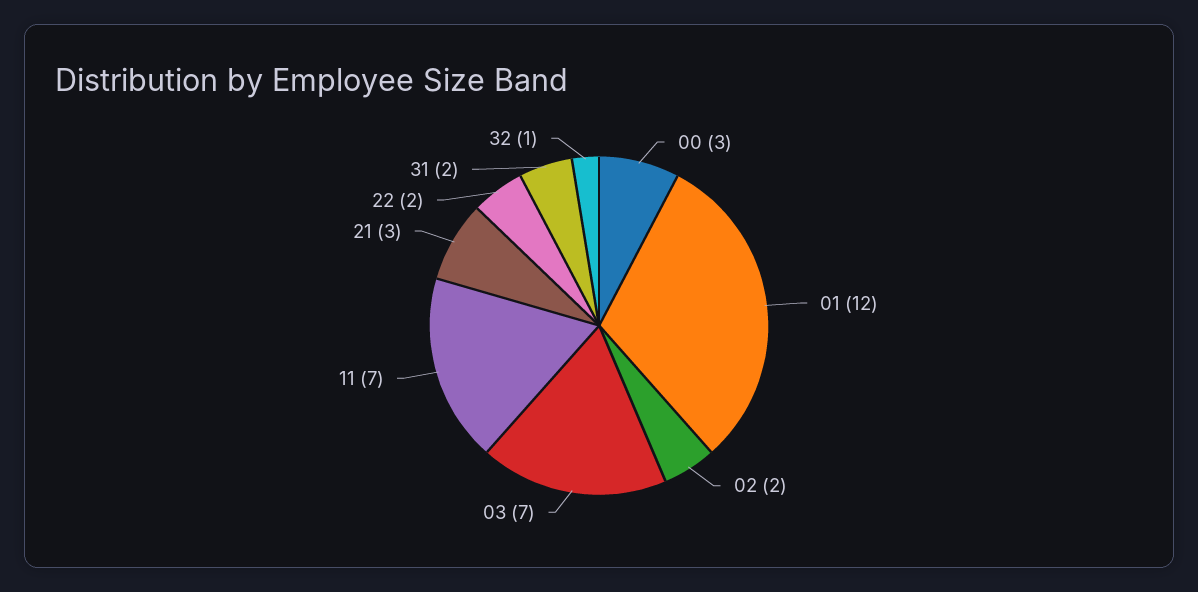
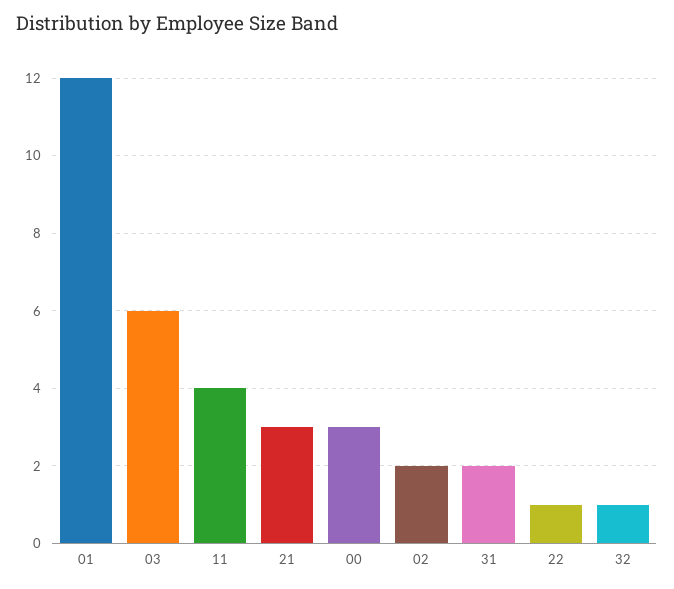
  {
    "00": 3,
    "01": 12,
    "02": 2,
-   "03": 7,
+   "03": 6,
-   "11": 7,
+   "11": 4,
    "21": 3,
-   "22": 2,
+   "22": 1,
    "31": 2,
    "32": 1
  }

